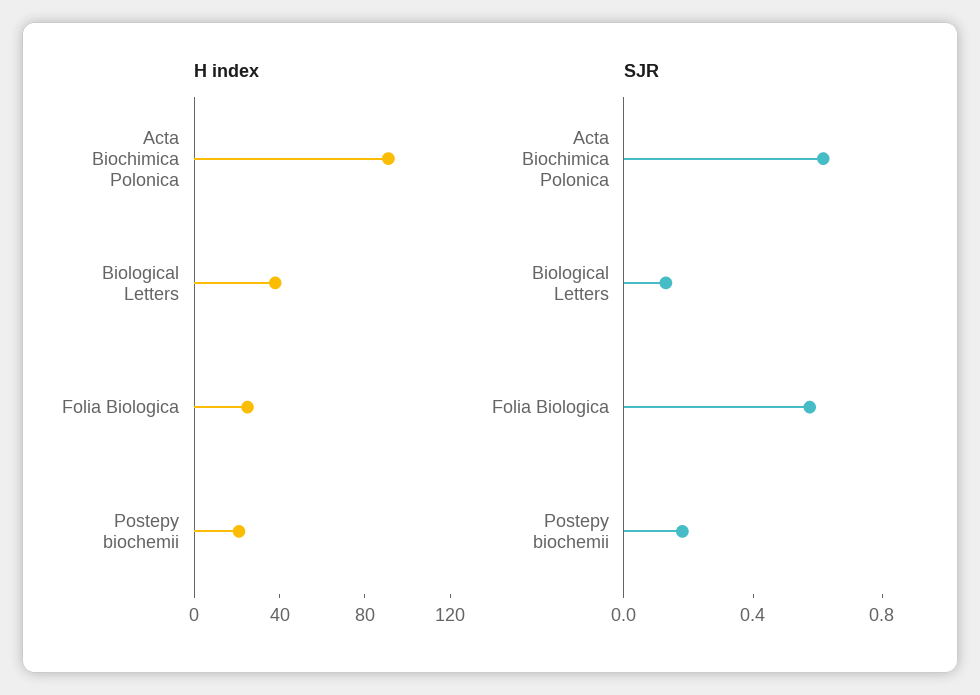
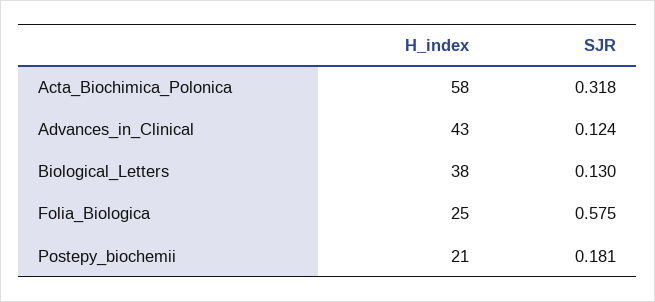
  {
    "H index": {
-     "Acta Biochimica Polonica": 90,
+     "Acta Biochimica Polonica": 58,
      "Biological Letters": 38,
      "Folia Biologica": 25,
-     "Postepy biochemii": 21
+     "Postepy biochemii": 21,
+     "Advances_in_Clinical": 43
    },
    "SJR": {
-     "Acta Biochimica Polonica": 0.6,
+     "Acta Biochimica Polonica": 0.318,
      "Biological Letters": 0.13,
      "Folia Biologica": 0.575,
-     "Postepy biochemii": 0.181
+     "Postepy biochemii": 0.181,
+     "Advances_in_Clinical": 0.124
    }
  }

